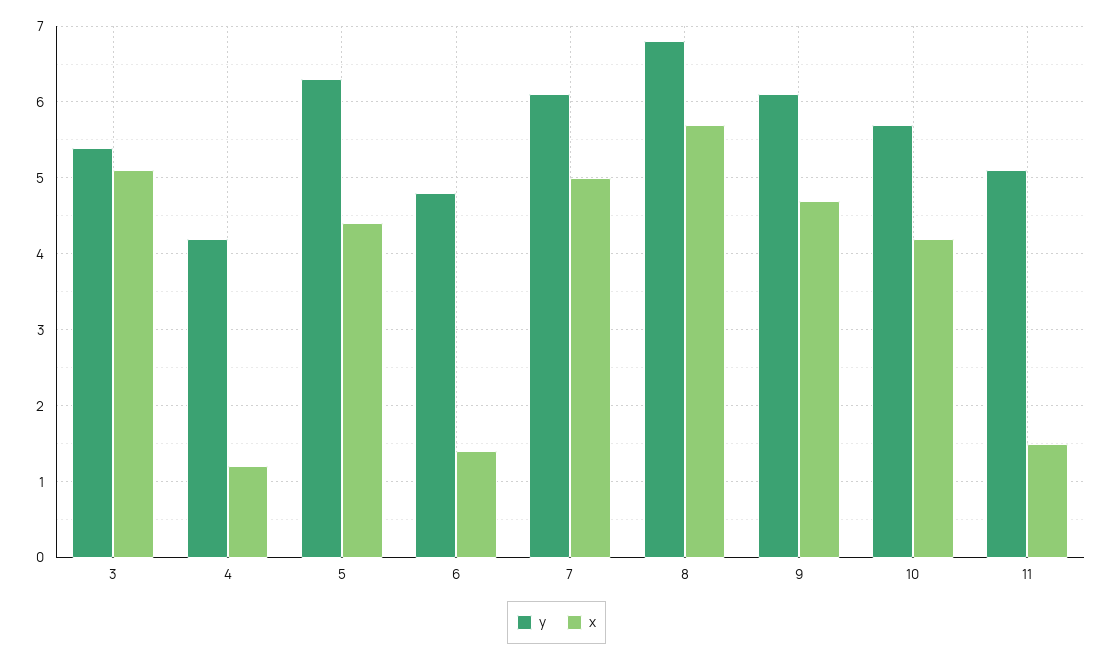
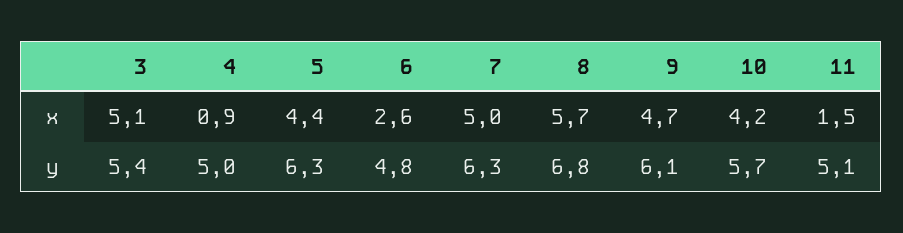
  {
    "y": {
      "3": 5.4,
-     "4": 4.2,
+     "4": 5,
      "5": 6.3,
      "6": 4.8,
-     "7": 6.1,
+     "7": 6.3,
      "8": 6.8,
      "9": 6.1,
      "10": 5.7,
      "11": 5.1
    },
    "x": {
      "3": 5.1,
-     "4": 1.2,
+     "4": 0.9,
      "5": 4.4,
-     "6": 1.4,
+     "6": 2.6,
      "7": 5,
      "8": 5.7,
      "9": 4.7,
      "10": 4.2,
      "11": 1.5
    }
  }

